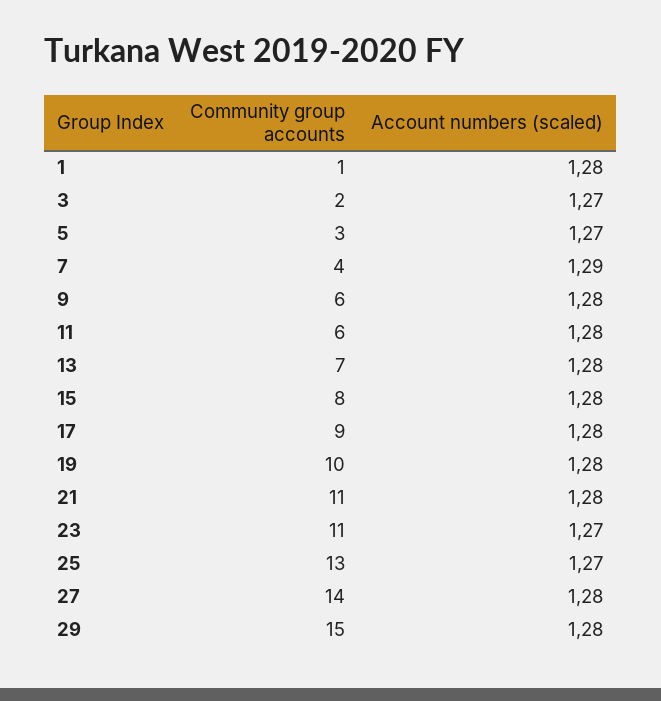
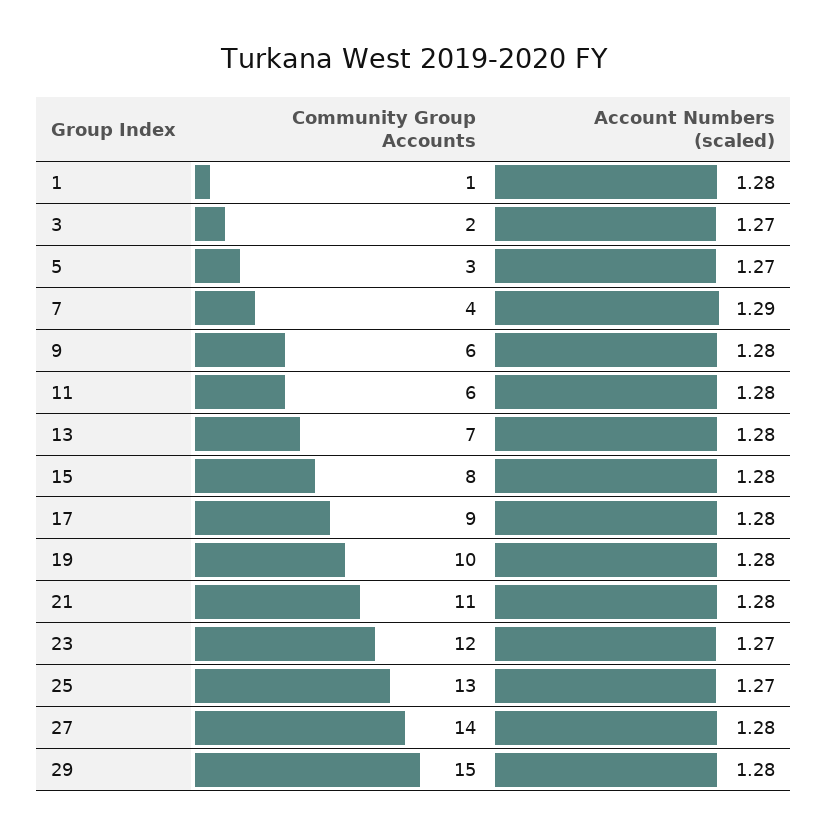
  {
    "Community group accounts": {
      "1": 1,
      "3": 2,
      "5": 3,
      "7": 4,
      "9": 6,
      "11": 6,
      "13": 7,
      "15": 8,
      "17": 9,
      "19": 10,
      "21": 11,
-     "23": 11,
+     "23": 12,
      "25": 13,
      "27": 14,
      "29": 15
    },
    "Account numbers (scaled)": {
      "1": 1.28,
      "3": 1.27,
      "5": 1.27,
      "7": 1.29,
      "9": 1.28,
      "11": 1.28,
      "13": 1.28,
      "15": 1.28,
      "17": 1.28,
      "19": 1.28,
      "21": 1.28,
      "23": 1.27,
      "25": 1.27,
      "27": 1.28,
      "29": 1.28
    }
  }

